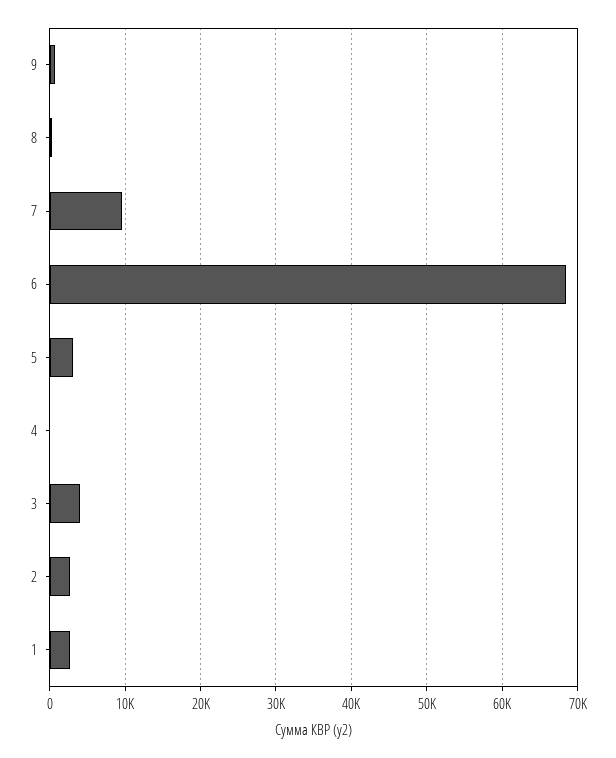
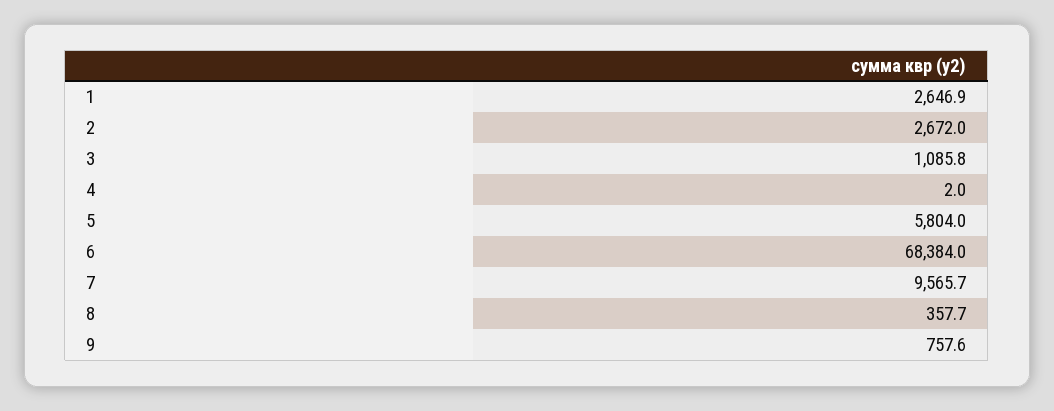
  {
    "9": 757.6,
    "8": 357.7,
    "7": 9565.7,
    "6": 68384,
-   "5": 3000,
+   "5": 5804,
    "4": 2,
-   "3": 4000,
+   "3": 1085.8,
    "2": 2672,
    "1": 2646.9
  }

